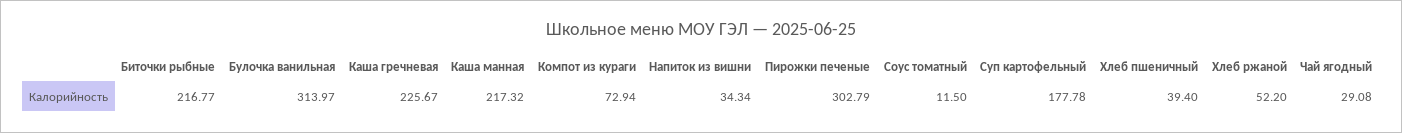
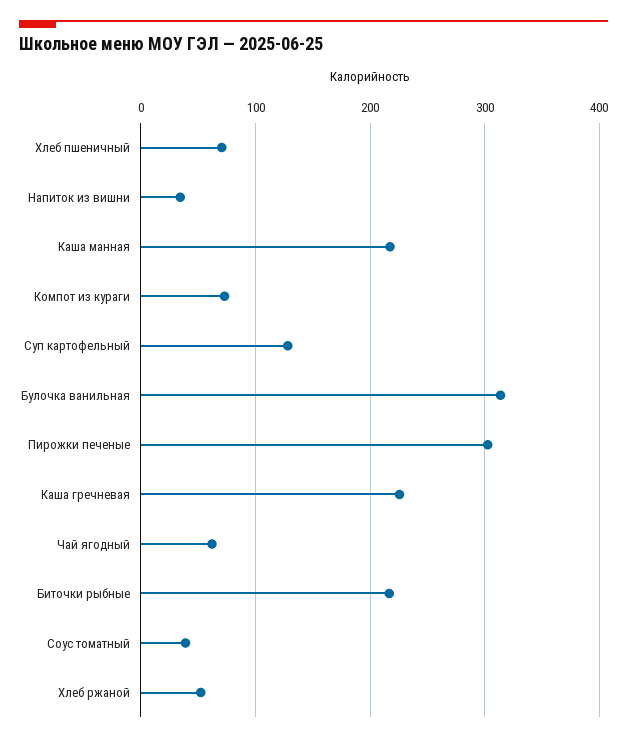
  {
    "Биточки рыбные": 216.77,
    "Булочка ванильная": 313.97,
    "Каша гречневая": 225.67,
    "Каша манная": 217.32,
    "Компот из кураги": 72.94,
    "Напиток из вишни": 34.34,
    "Пирожки печеные": 302.79,
-   "Соус томатный": 11.5,
+   "Соус томатный": 40,
-   "Суп картофельный": 177.78,
+   "Суп картофельный": 130,
-   "Хлеб пшеничный": 39.4,
+   "Хлеб пшеничный": 70,
    "Хлеб ржаной": 52.2,
-   "Чай ягодный": 29.08
+   "Чай ягодный": 60
  }

